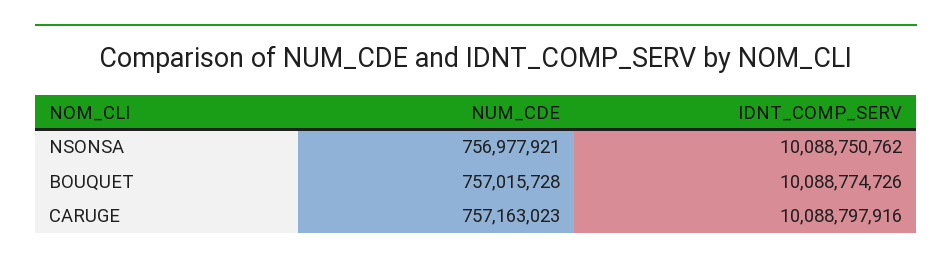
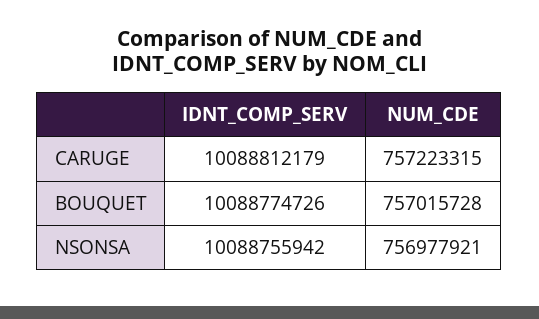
  {
    "NUM_CDE": {
      "NSONSA": 756977921,
      "BOUQUET": 757015728,
-     "CARUGE": 757163023
+     "CARUGE": 757223315
    },
    "IDNT_COMP_SERV": {
-     "NSONSA": 10088750762,
+     "NSONSA": 10088755942,
      "BOUQUET": 10088774726,
-     "CARUGE": 10088797916
+     "CARUGE": 10088812179
    }
  }

